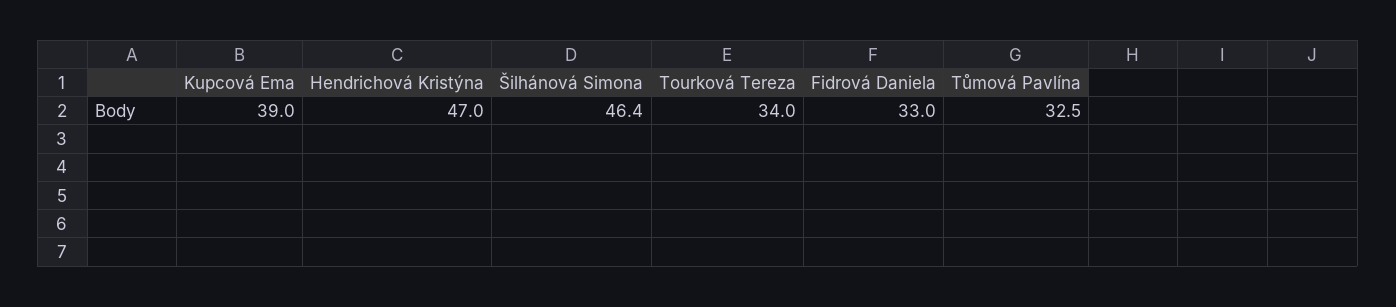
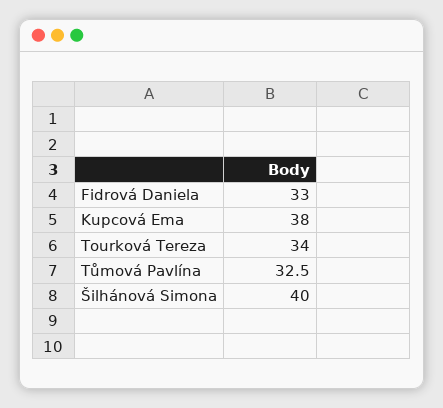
  {
-   "Kupcová Ema": 39,
+   "Kupcová Ema": 38,
-   "Hendrichová Kristýna": 47,
-   "Šilhánová Simona": 46.4,
+   "Šilhánová Simona": 40,
    "Tourková Tereza": 34,
    "Fidrová Daniela": 33,
    "Tůmová Pavlína": 32.5
  }

